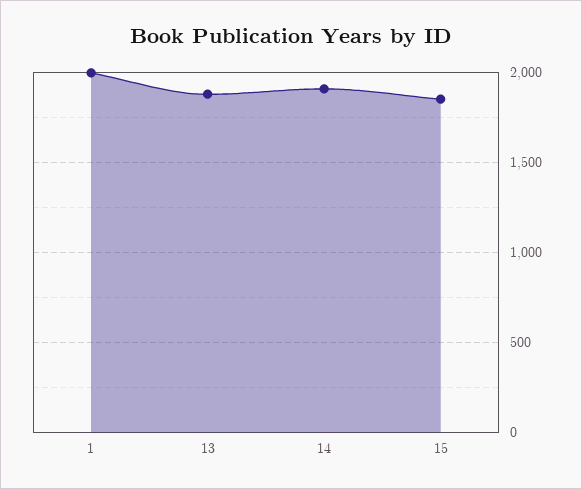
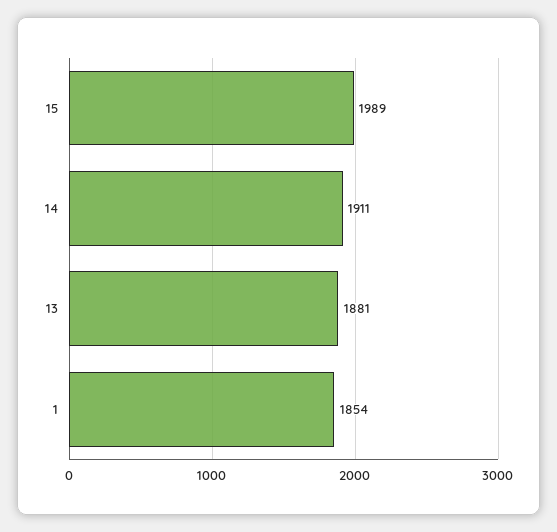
  {
-   "1": 2000,
+   "1": 1854,
    "13": 1881,
    "14": 1911,
-   "15": 1850
+   "15": 1989
  }

